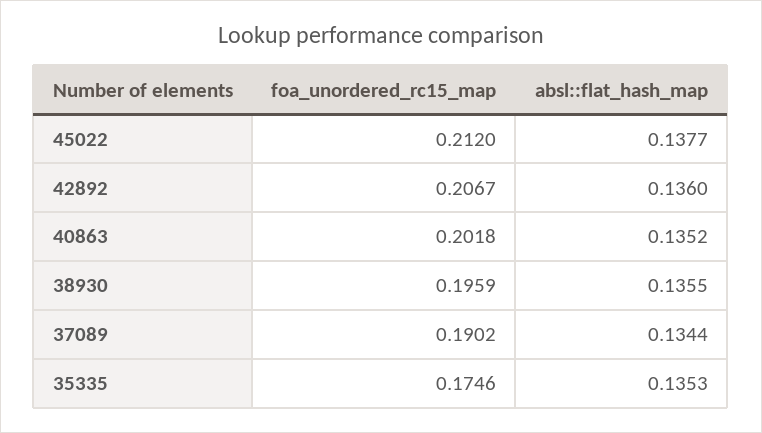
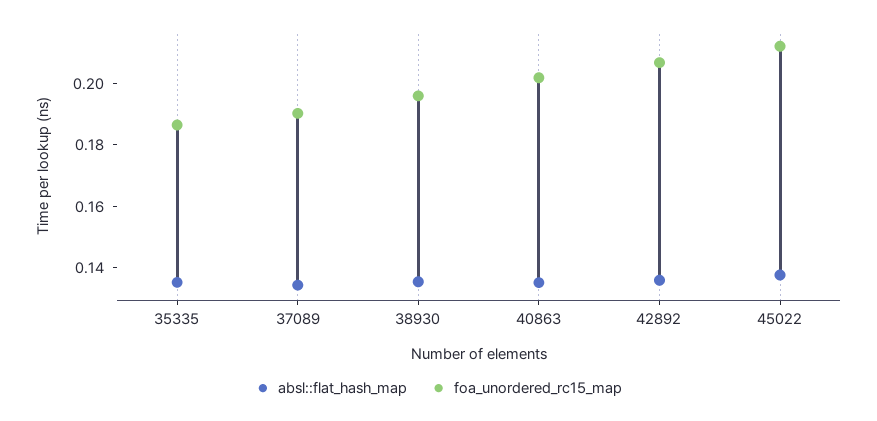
  {
    "foa_unordered_rc15_map": {
      "45022": 0.212,
      "42892": 0.2067,
      "40863": 0.2018,
      "38930": 0.1959,
      "37089": 0.1902,
-     "35335": 0.1746
+     "35335": 0.185
    },
    "absl::flat_hash_map": {
      "45022": 0.1377,
      "42892": 0.136,
      "40863": 0.1352,
      "38930": 0.1355,
      "37089": 0.1344,
      "35335": 0.1353
    }
  }

